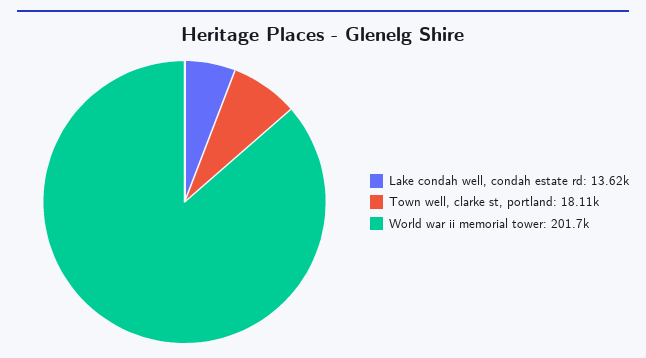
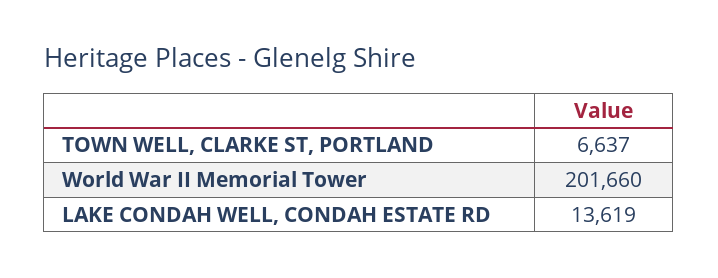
  {
    "Lake condah well, condah estate rd": 13619,
-   "Town well, clarke st, portland": 18110,
+   "Town well, clarke st, portland": 6637,
    "World war ii memorial tower": 201660
  }

